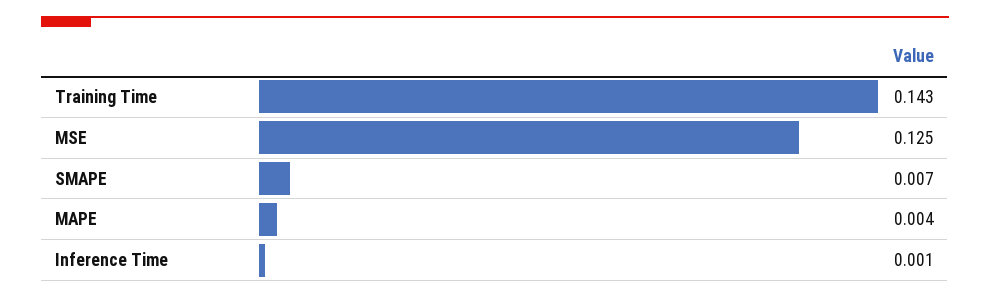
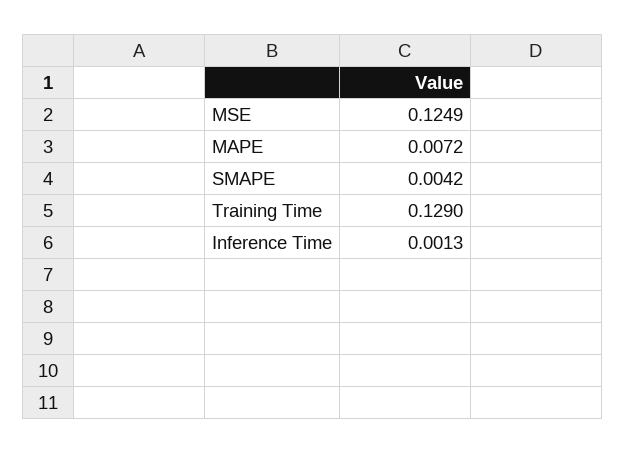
  {
-   "Training Time": 0.143,
+   "Training Time": 0.129,
    "MSE": 0.1249,
-   "SMAPE": 0.007,
+   "SMAPE": 0.0042,
-   "MAPE": 0.004,
+   "MAPE": 0.0072,
    "Inference Time": 0.0013
  }

